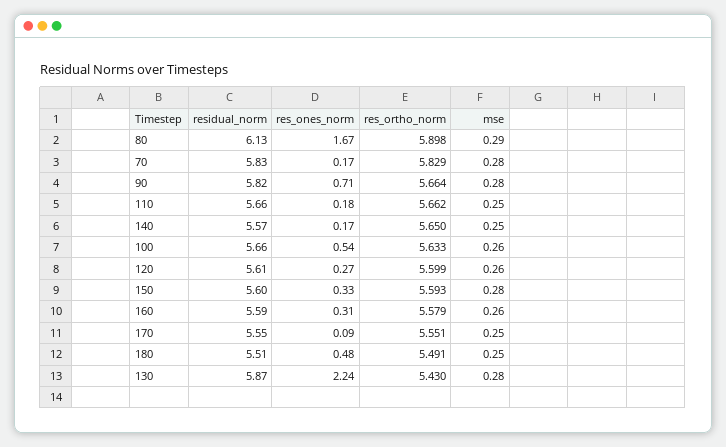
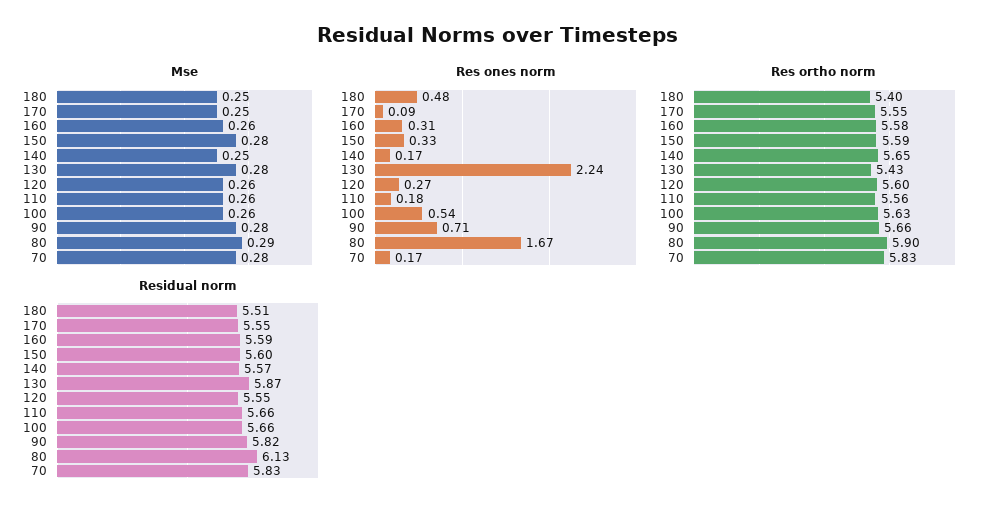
  {
    "residual_norm": {
      "80": 6.13,
      "70": 5.83,
      "90": 5.82,
      "110": 5.66,
      "140": 5.57,
      "100": 5.66,
-     "120": 5.61,
+     "120": 5.55,
      "150": 5.6,
      "160": 5.59,
      "170": 5.55,
      "180": 5.51,
      "130": 5.87
    },
    "res_ones_norm": {
      "80": 1.67,
      "70": 0.17,
      "90": 0.71,
      "110": 0.18,
      "140": 0.17,
      "100": 0.54,
      "120": 0.27,
      "150": 0.33,
      "160": 0.31,
      "170": 0.09,
      "180": 0.48,
      "130": 2.24
    },
    "res_ortho_norm": {
      "80": 5.898,
      "70": 5.829,
      "90": 5.664,
-     "110": 5.662,
+     "110": 5.56,
      "140": 5.65,
      "100": 5.633,
      "120": 5.599,
      "150": 5.593,
      "160": 5.579,
      "170": 5.551,
-     "180": 5.491,
+     "180": 5.4,
      "130": 5.43
    },
    "mse": {
      "80": 0.29,
      "70": 0.28,
      "90": 0.28,
-     "110": 0.25,
+     "110": 0.26,
      "140": 0.25,
      "100": 0.26,
      "120": 0.26,
      "150": 0.28,
      "160": 0.26,
      "170": 0.25,
      "180": 0.25,
      "130": 0.28
    }
  }

